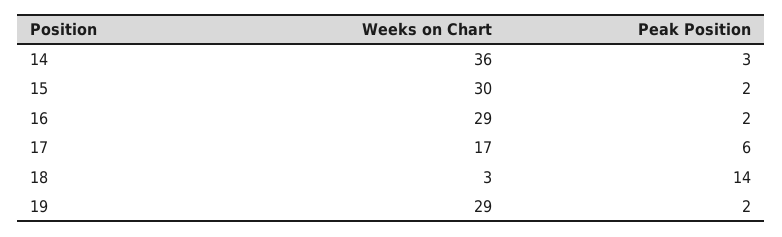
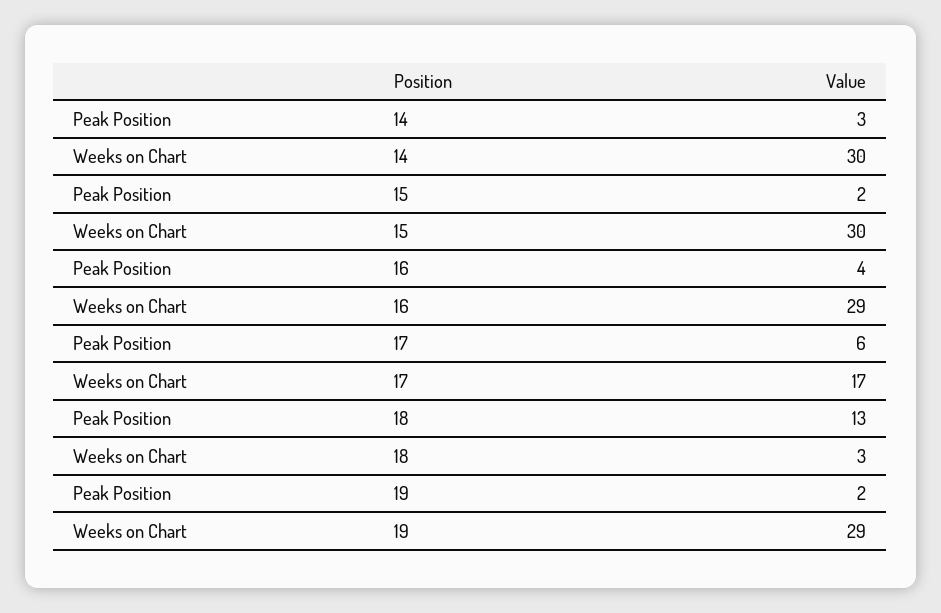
  {
    "Weeks on Chart": {
-     "14": 36,
+     "14": 30,
      "15": 30,
      "16": 29,
      "17": 17,
      "18": 3,
      "19": 29
    },
    "Peak Position": {
      "14": 3,
      "15": 2,
-     "16": 2,
+     "16": 4,
      "17": 6,
-     "18": 14,
+     "18": 13,
      "19": 2
    }
  }

